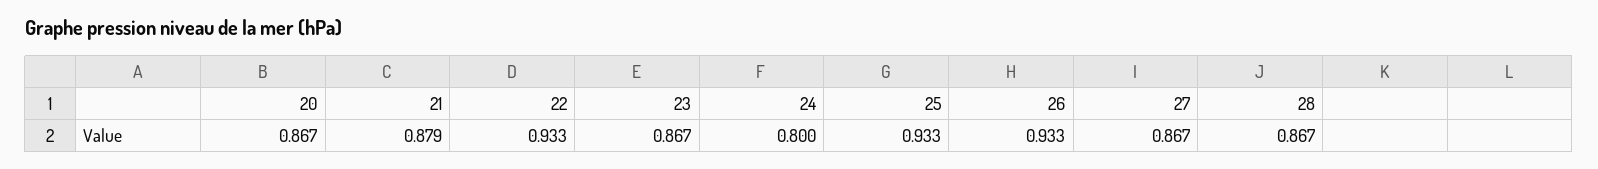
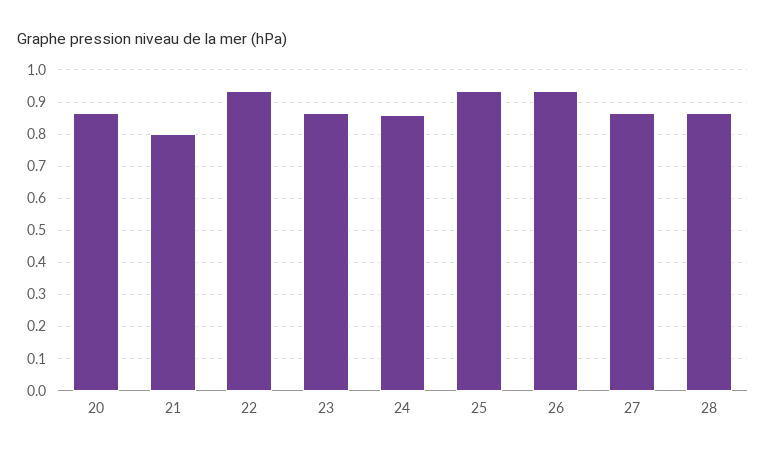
  {
    "20": 0.867,
-   "21": 0.879,
+   "21": 0.8,
    "22": 0.933,
    "23": 0.867,
-   "24": 0.8,
+   "24": 0.86,
    "25": 0.933,
    "26": 0.933,
    "27": 0.867,
    "28": 0.867
  }

